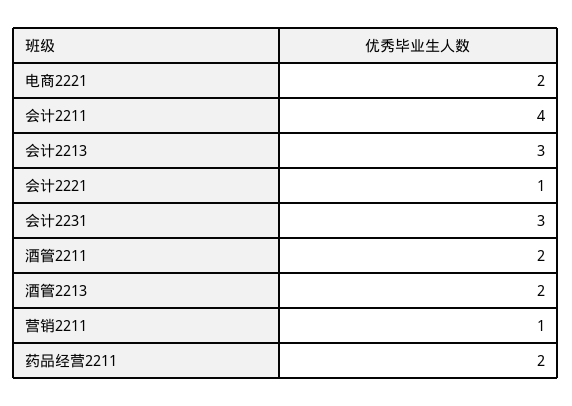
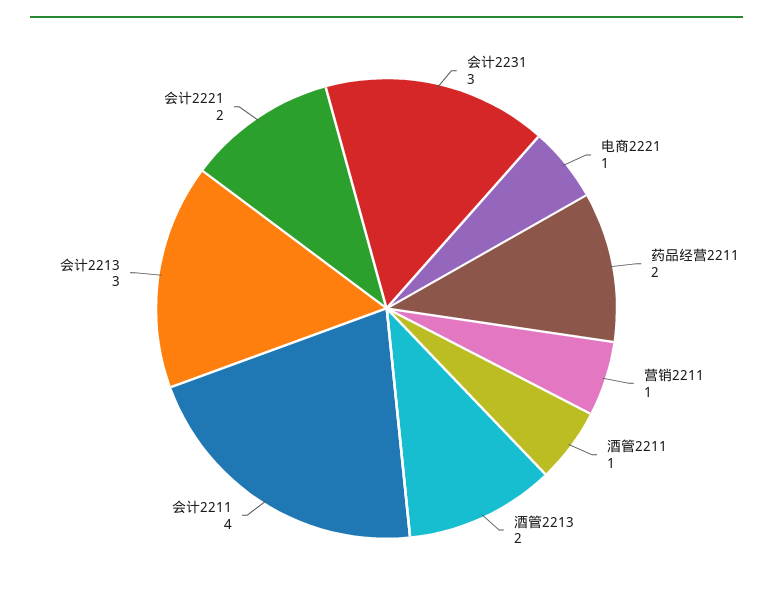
  {
-   "电商2221": 2,
+   "电商2221": 1,
    "会计2211": 4,
    "会计2213": 3,
-   "会计2221": 1,
+   "会计2221": 2,
    "会计2231": 3,
-   "酒管2211": 2,
+   "酒管2211": 1,
    "酒管2213": 2,
    "营销2211": 1,
    "药品经营2211": 2
  }

